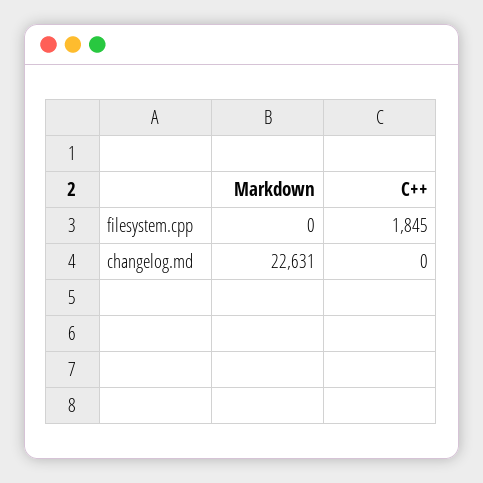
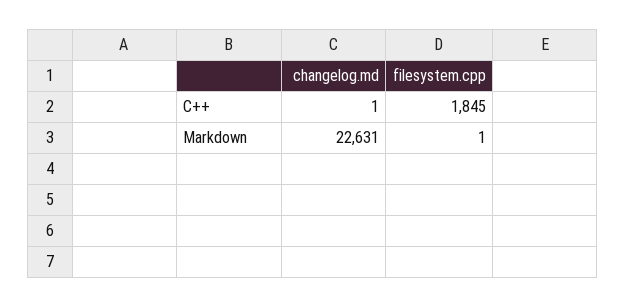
  {
    "Markdown": {
-     "filesystem.cpp": 0,
+     "filesystem.cpp": 1,
      "changelog.md": 22631
    },
    "C++": {
      "filesystem.cpp": 1845,
-     "changelog.md": 0
+     "changelog.md": 1
    }
  }

